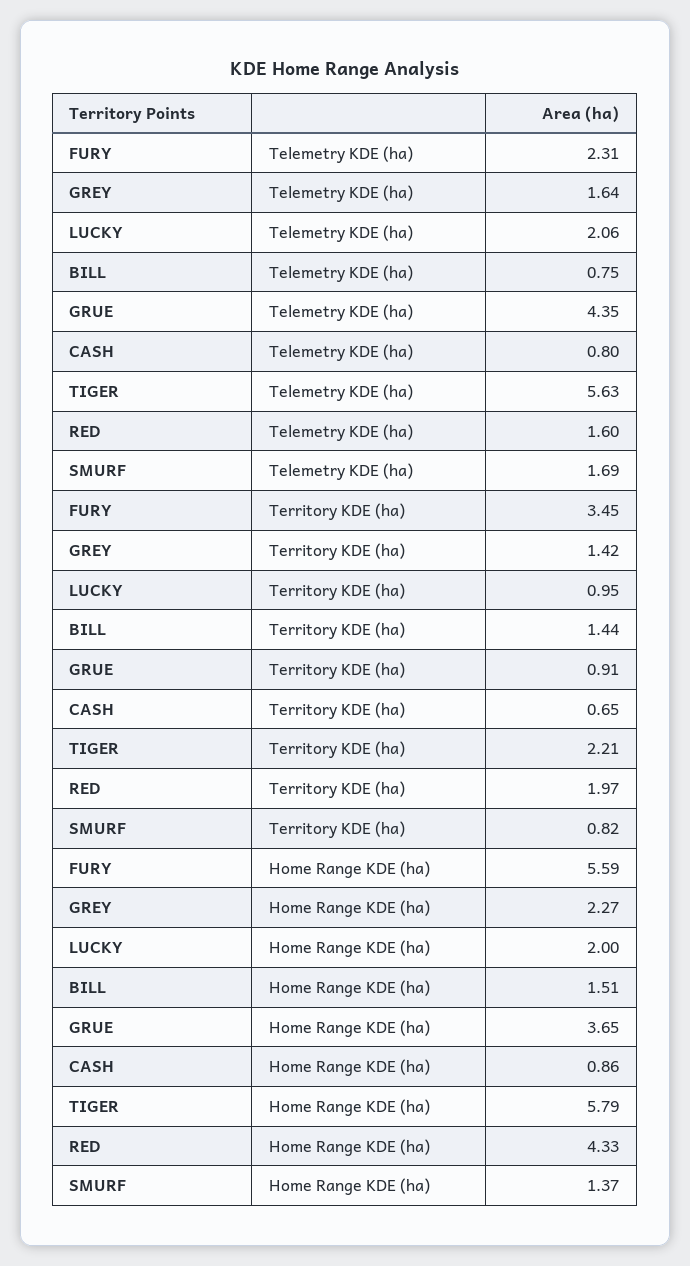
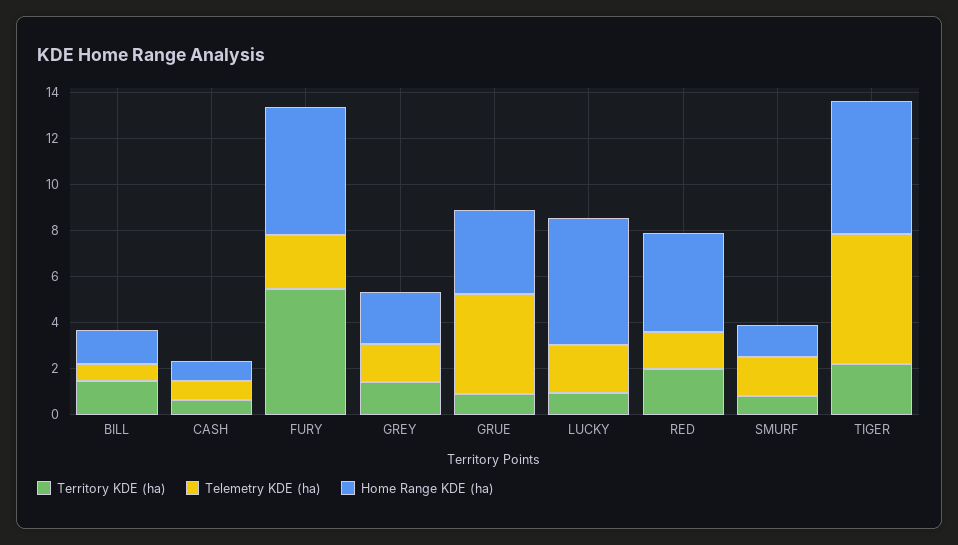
  {
    "Telemetry KDE (ha)": {
      "FURY": 2.31,
      "GREY": 1.64,
      "LUCKY": 2.06,
      "BILL": 0.75,
      "GRUE": 4.35,
      "CASH": 0.8,
      "TIGER": 5.63,
      "RED": 1.6,
      "SMURF": 1.69
    },
    "Territory KDE (ha)": {
-     "FURY": 3.45,
+     "FURY": 5.5,
      "GREY": 1.42,
      "LUCKY": 0.95,
      "BILL": 1.44,
      "GRUE": 0.91,
      "CASH": 0.65,
      "TIGER": 2.21,
      "RED": 1.97,
      "SMURF": 0.82
    },
    "Home Range KDE (ha)": {
      "FURY": 5.59,
      "GREY": 2.27,
-     "LUCKY": 2,
+     "LUCKY": 5.5,
      "BILL": 1.51,
      "GRUE": 3.65,
      "CASH": 0.86,
      "TIGER": 5.79,
      "RED": 4.33,
      "SMURF": 1.37
    }
  }

